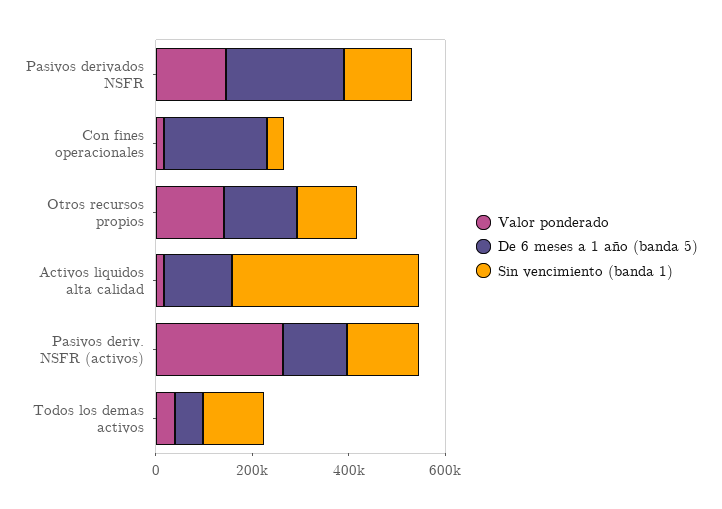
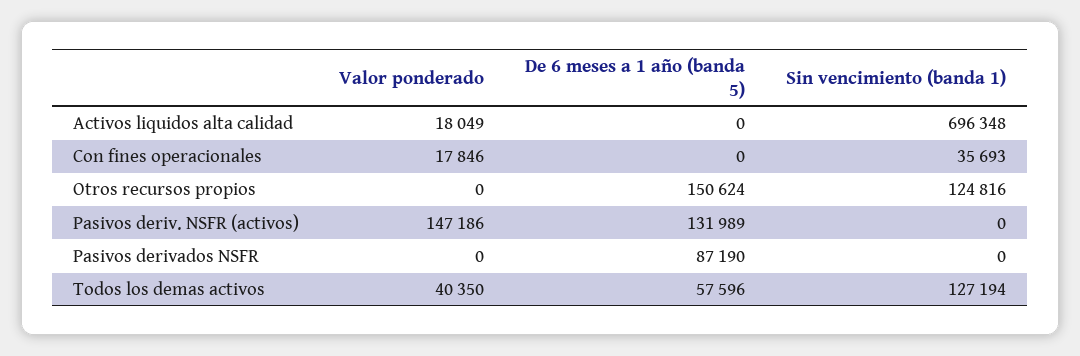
  {
    "Valor ponderado": {
-     "Pasivos derivados NSFR": 150000,
+     "Pasivos derivados NSFR": 0,
      "Con fines operacionales": 17846,
-     "Otros recursos propios": 150000,
+     "Otros recursos propios": 0,
      "Activos liquidos alta calidad": 18049,
-     "Pasivos deriv. NSFR (activos)": 250000,
+     "Pasivos deriv. NSFR (activos)": 147186,
      "Todos los demas activos": 40350
    },
    "De 6 meses a 1 año (banda 5)": {
-     "Pasivos derivados NSFR": 250000,
+     "Pasivos derivados NSFR": 87190,
-     "Con fines operacionales": 200000,
+     "Con fines operacionales": 0,
      "Otros recursos propios": 150624,
-     "Activos liquidos alta calidad": 150000,
+     "Activos liquidos alta calidad": 0,
      "Pasivos deriv. NSFR (activos)": 131989,
      "Todos los demas activos": 57596
    },
    "Sin vencimiento (banda 1)": {
-     "Pasivos derivados NSFR": 150000,
+     "Pasivos derivados NSFR": 0,
      "Con fines operacionales": 35693,
      "Otros recursos propios": 124816,
-     "Activos liquidos alta calidad": 400000,
+     "Activos liquidos alta calidad": 696348,
-     "Pasivos deriv. NSFR (activos)": 150000,
+     "Pasivos deriv. NSFR (activos)": 0,
      "Todos los demas activos": 127194
    }
  }

